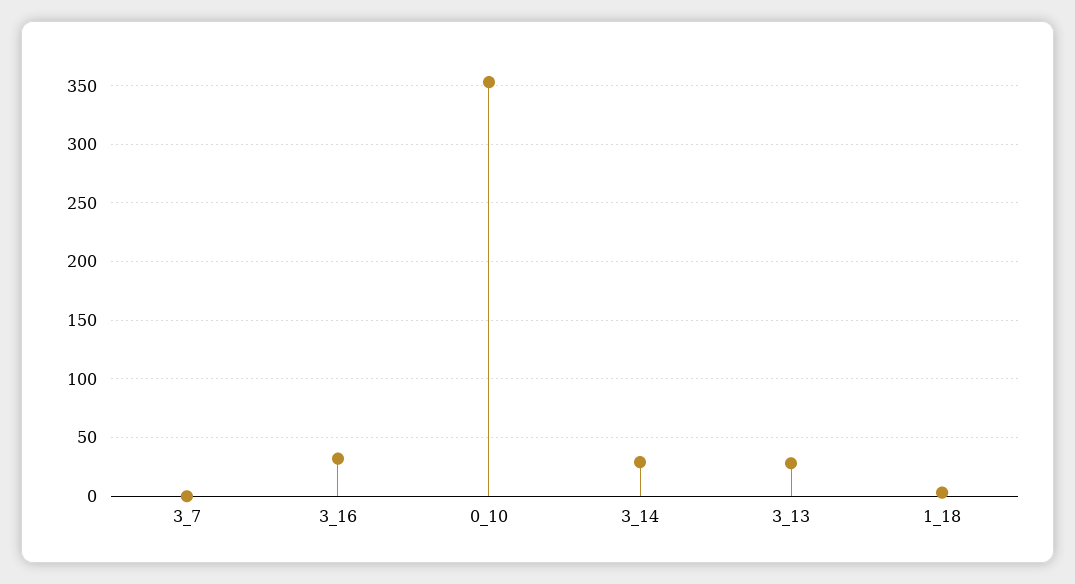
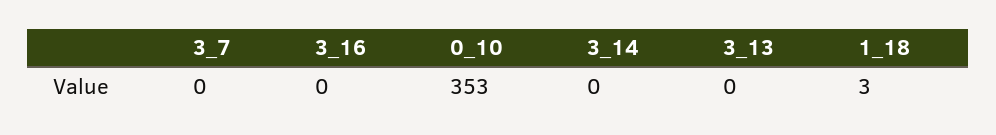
  {
    "3_7": 0,
-   "3_16": 30,
+   "3_16": 0,
    "0_10": 353,
-   "3_14": 30,
+   "3_14": 0,
-   "3_13": 30,
+   "3_13": 0,
    "1_18": 3
  }

